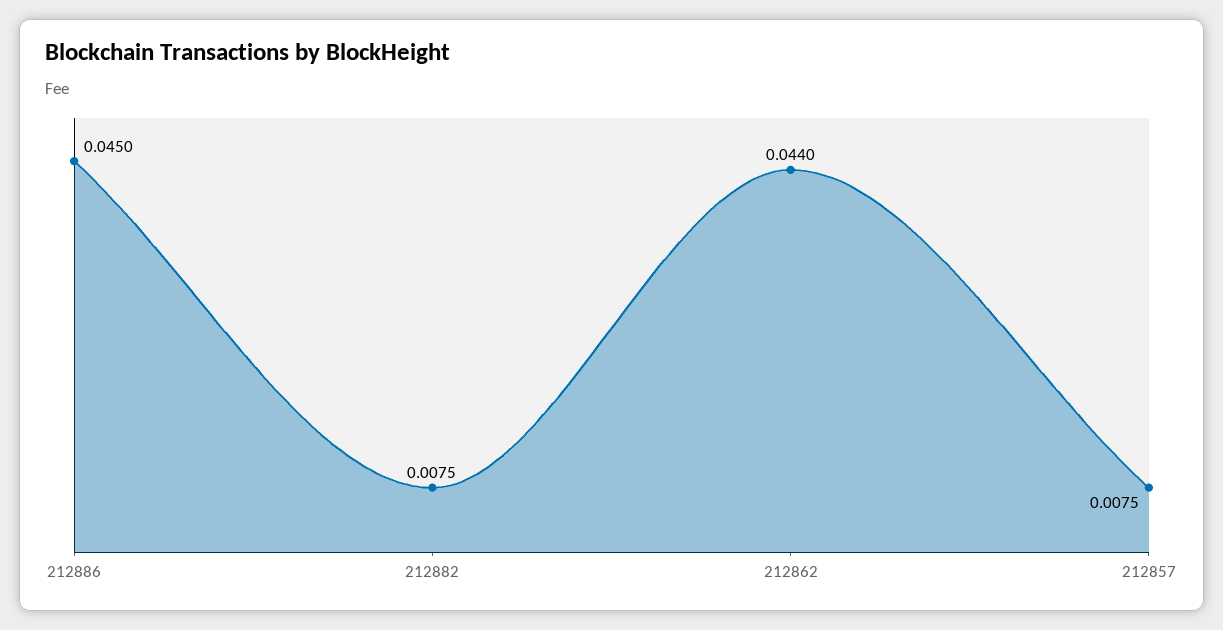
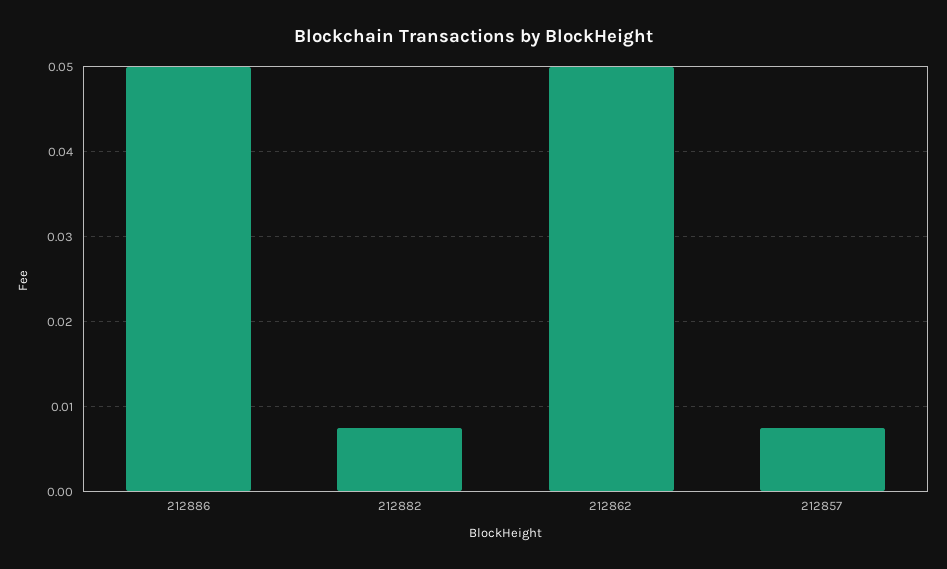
  {
-   "212886": 0.045,
+   "212886": 0.05,
    "212882": 0.0075,
-   "212862": 0.044,
+   "212862": 0.05,
    "212857": 0.0075
  }

